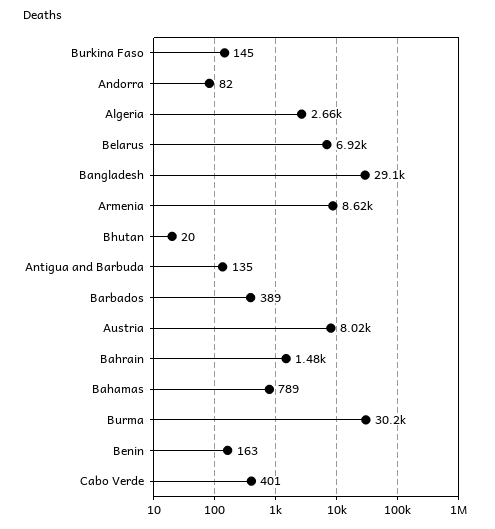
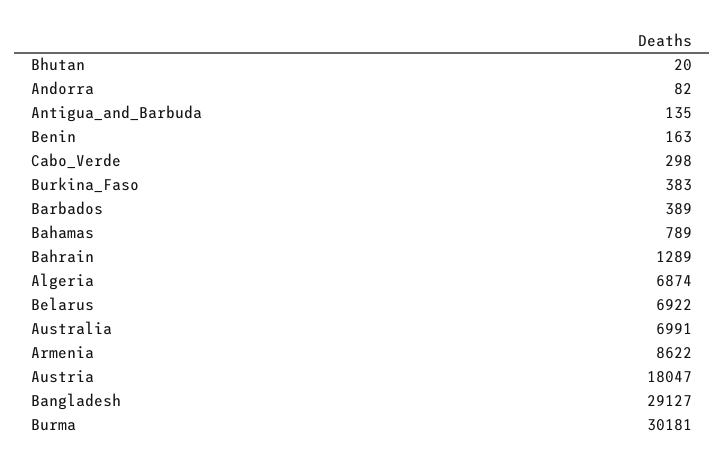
  {
-   "Burkina Faso": 145,
+   "Burkina Faso": 383,
    "Andorra": 82,
-   "Algeria": 2660,
+   "Algeria": 6874,
    "Belarus": 6922,
    "Bangladesh": 29127,
    "Armenia": 8622,
    "Bhutan": 20,
    "Antigua and Barbuda": 135,
    "Barbados": 389,
-   "Austria": 8020,
+   "Austria": 18047,
-   "Bahrain": 1480,
+   "Bahrain": 1289,
    "Bahamas": 789,
    "Burma": 30181,
    "Benin": 163,
-   "Cabo Verde": 401
+   "Cabo Verde": 298,
+   "Australia": 6991
  }

